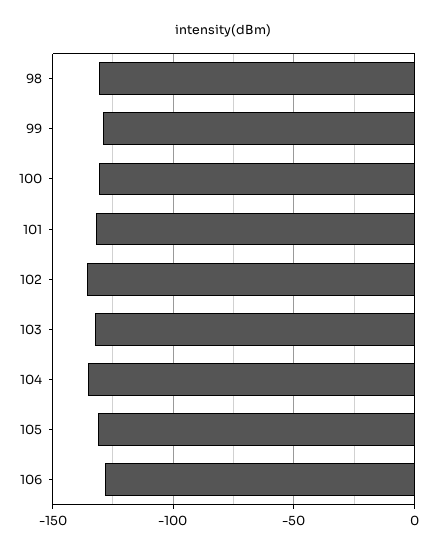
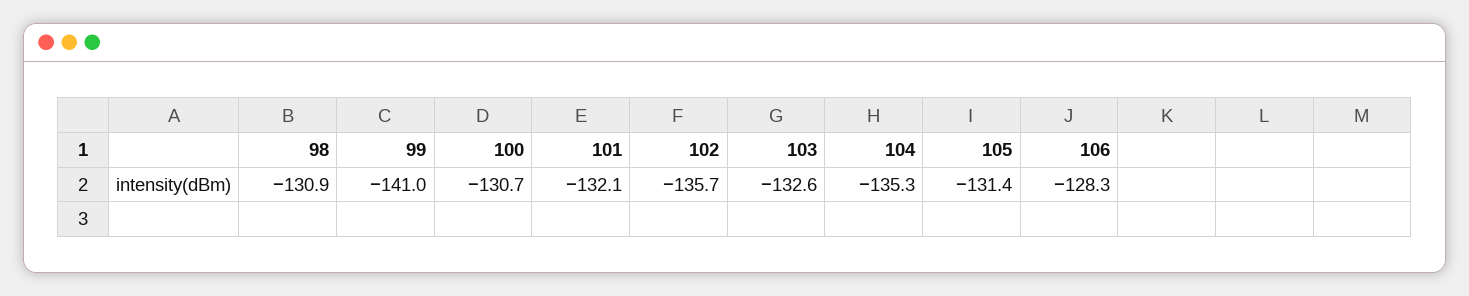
  {
    "98": -130.9,
-   "99": -130,
+   "99": -141,
    "100": -130.7,
    "101": -132.1,
    "102": -135.7,
    "103": -132.6,
    "104": -135.3,
    "105": -131.4,
    "106": -128.3
  }

